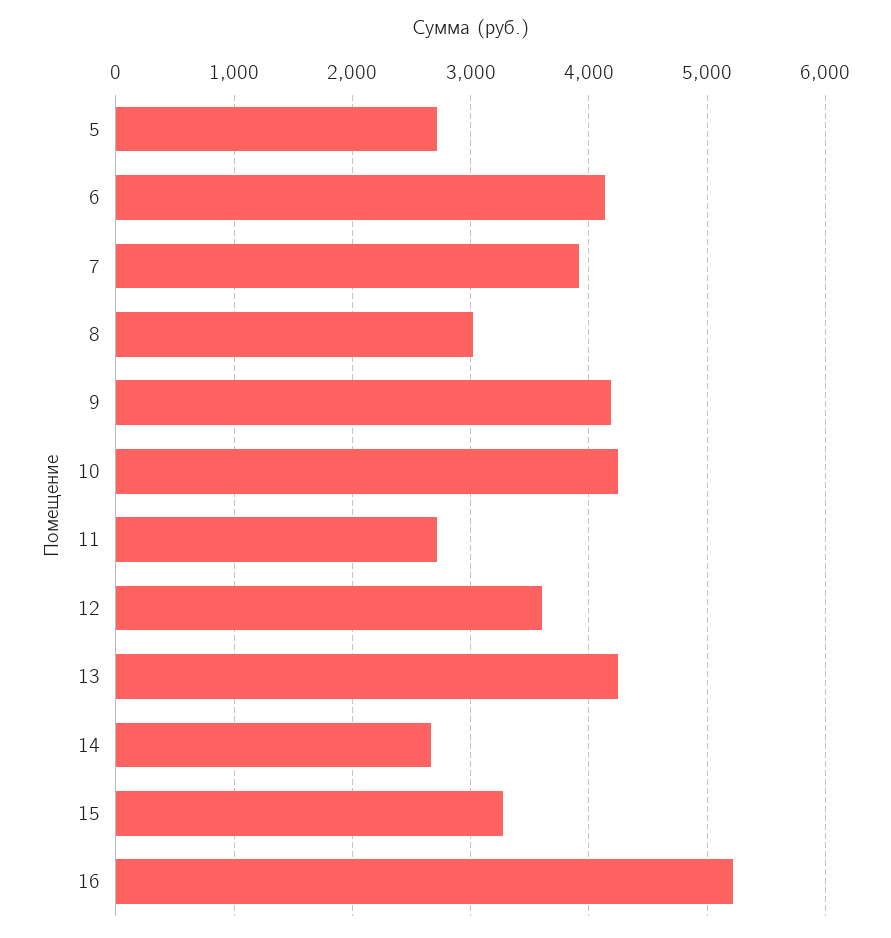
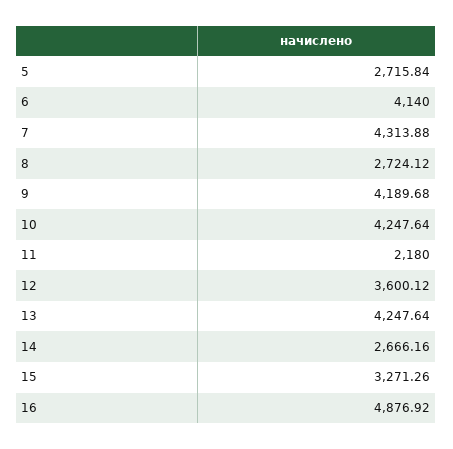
  {
    "5": 2715.84,
    "6": 4140,
-   "7": 3900,
+   "7": 4313.88,
-   "8": 3000,
+   "8": 2724.12,
    "9": 4189.68,
    "10": 4247.64,
-   "11": 2700,
+   "11": 2180,
    "12": 3600.12,
    "13": 4247.64,
    "14": 2666.16,
    "15": 3271.26,
-   "16": 5200
+   "16": 4876.92
  }

